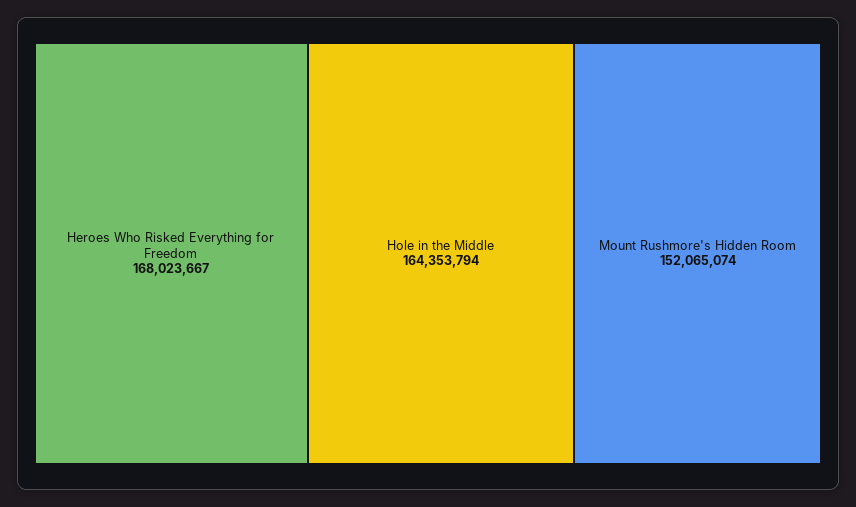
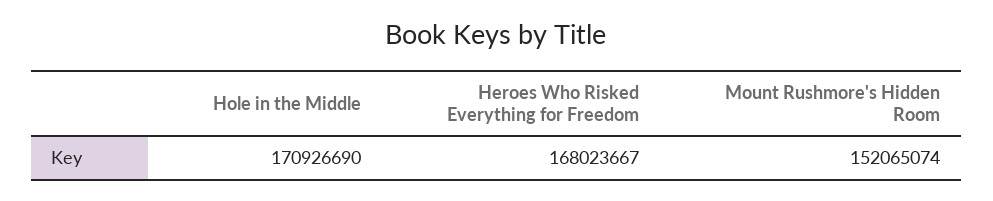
  {
    "Heroes Who Risked Everything for Freedom": 168023667,
-   "Hole in the Middle": 164353794,
+   "Hole in the Middle": 170926690,
    "Mount Rushmore's Hidden Room": 152065074
  }

